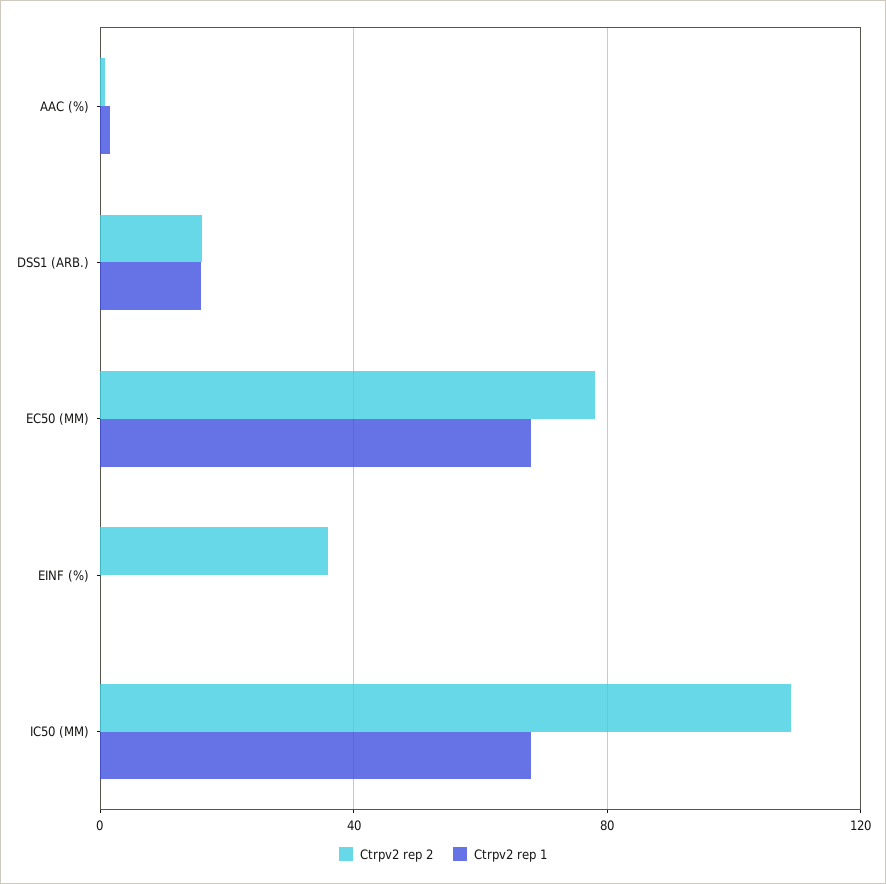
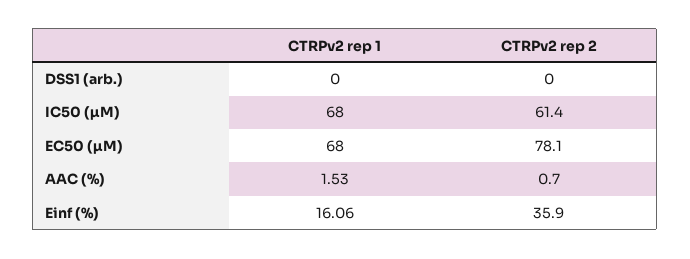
  {
    "Ctrpv2 rep 2": {
      "AAC (%)": 0.7,
-     "DSS1 (ARB.)": 15,
+     "DSS1 (ARB.)": 0,
      "EC50 (ΜM)": 78.1,
      "EINF (%)": 35.9,
-     "IC50 (ΜM)": 110
+     "IC50 (ΜM)": 61.4
    },
    "Ctrpv2 rep 1": {
      "AAC (%)": 1.53,
-     "DSS1 (ARB.)": 15,
+     "DSS1 (ARB.)": 0,
      "EC50 (ΜM)": 68,
-     "EINF (%)": 0,
+     "EINF (%)": 16.06,
      "IC50 (ΜM)": 68
    }
  }

